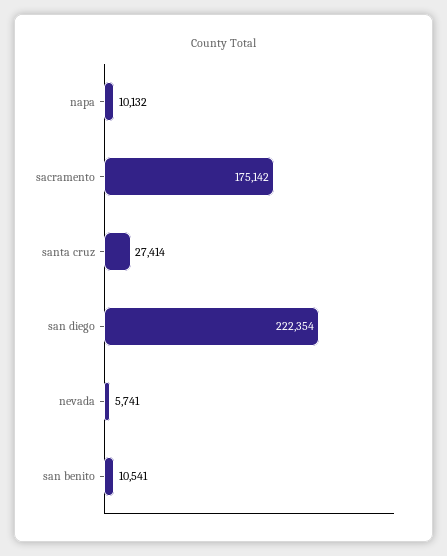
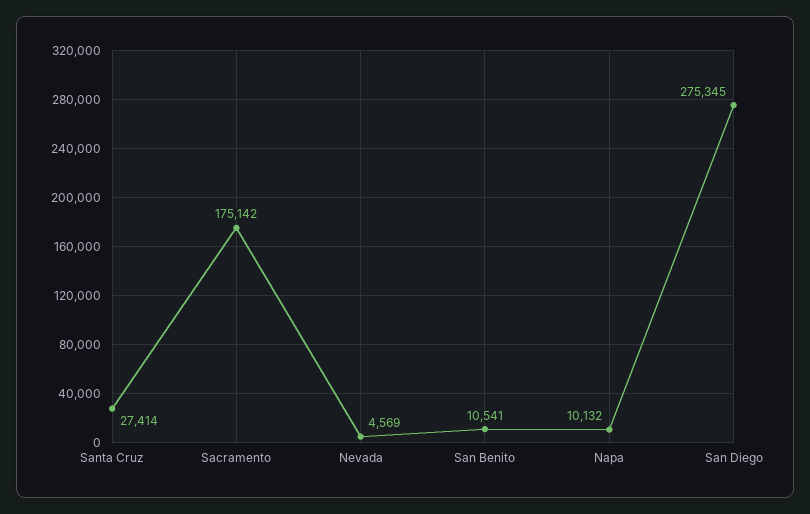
  {
    "napa": 10132,
    "sacramento": 175142,
    "santa cruz": 27414,
-   "san diego": 222354,
+   "san diego": 275345,
-   "nevada": 5741,
+   "nevada": 4569,
    "san benito": 10541
  }

